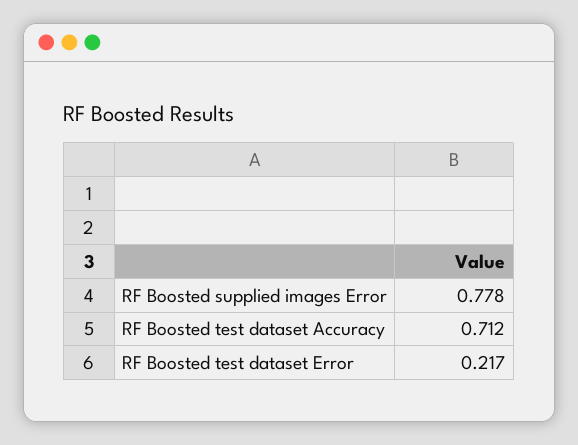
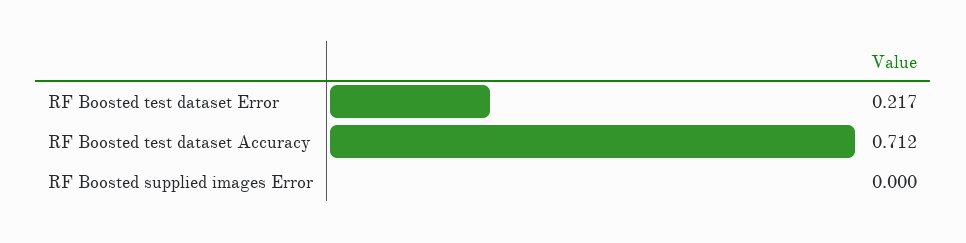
  {
-   "RF Boosted supplied images Error": 0.778,
+   "RF Boosted supplied images Error": 0,
    "RF Boosted test dataset Accuracy": 0.712,
    "RF Boosted test dataset Error": 0.217
  }

